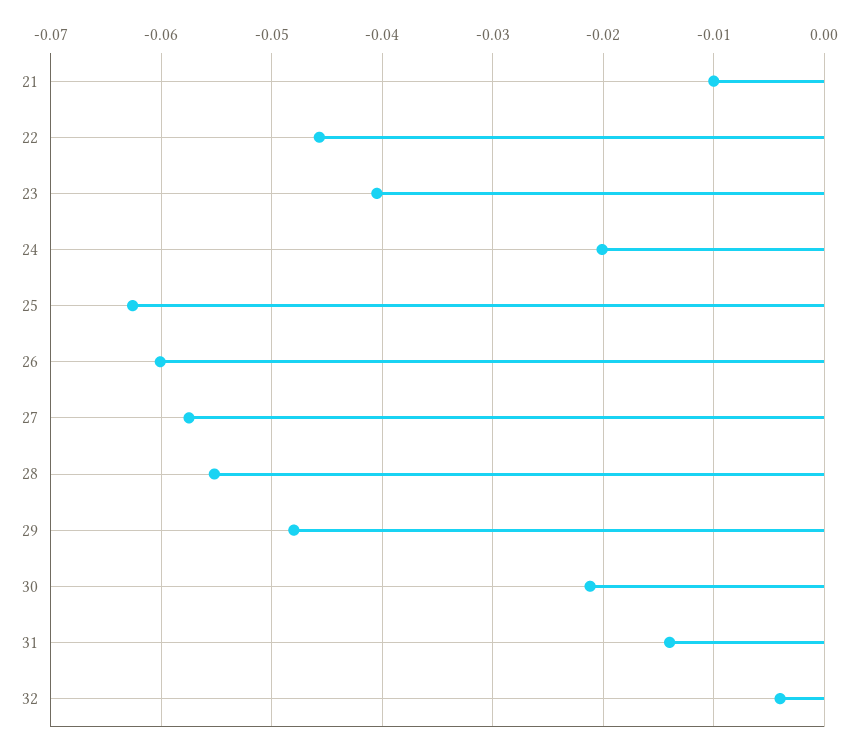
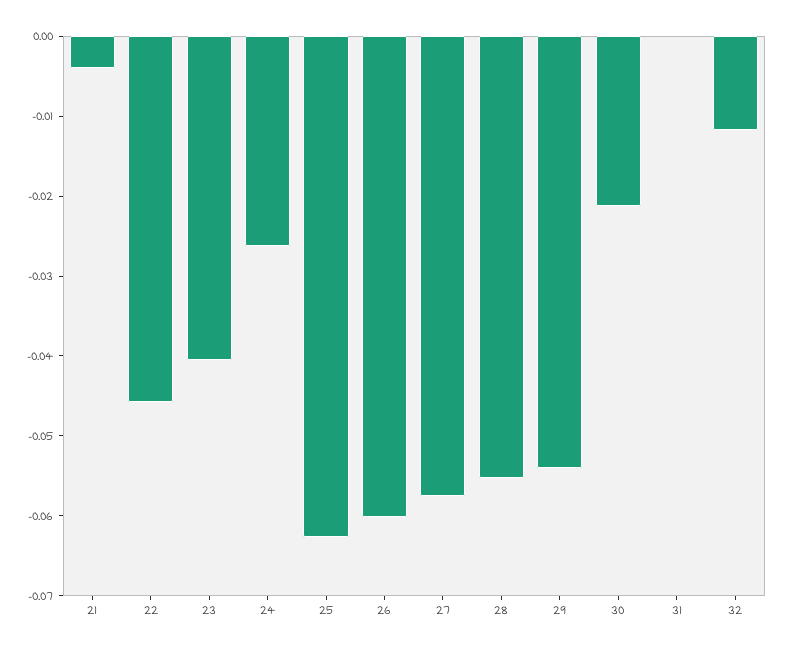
  {
-   "21": -0.01,
+   "21": -0.004,
    "22": -0.046,
    "23": -0.041,
-   "24": -0.02,
+   "24": -0.026,
    "25": -0.063,
    "26": -0.06,
    "27": -0.058,
    "28": -0.055,
-   "29": -0.048,
+   "29": -0.054,
    "30": -0.021,
-   "31": -0.014,
+   "31": 0,
-   "32": -0.004
+   "32": -0.012
  }

